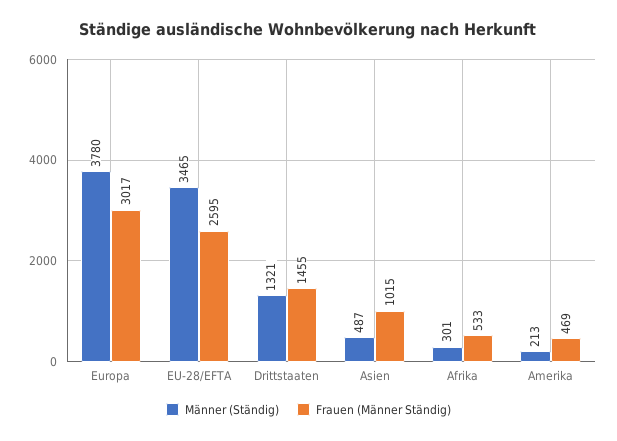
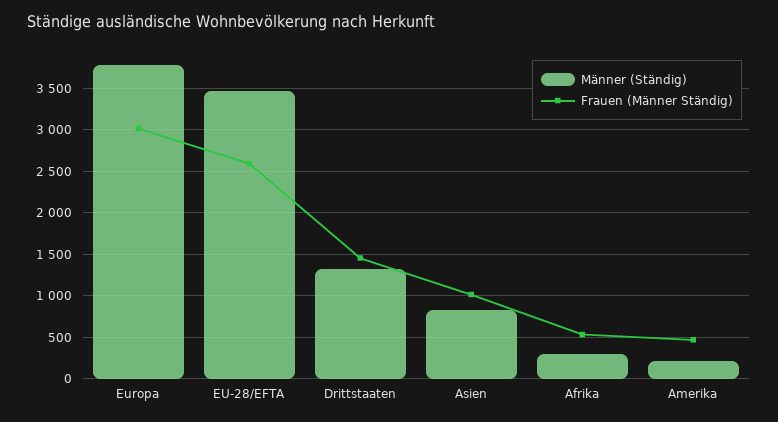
  {
    "Männer (Ständig)": {
      "Europa": 3780,
      "EU-28/EFTA": 3465,
      "Drittstaaten": 1321,
-     "Asien": 487,
+     "Asien": 800,
      "Afrika": 301,
      "Amerika": 213
    },
    "Frauen (Männer Ständig)": {
      "Europa": 3017,
      "EU-28/EFTA": 2595,
      "Drittstaaten": 1455,
      "Asien": 1015,
      "Afrika": 533,
      "Amerika": 469
    }
  }

